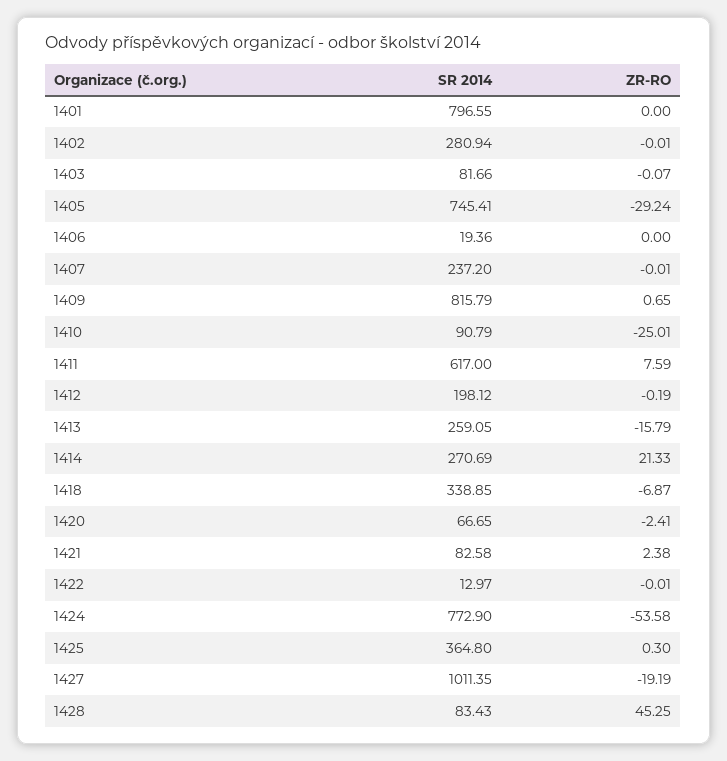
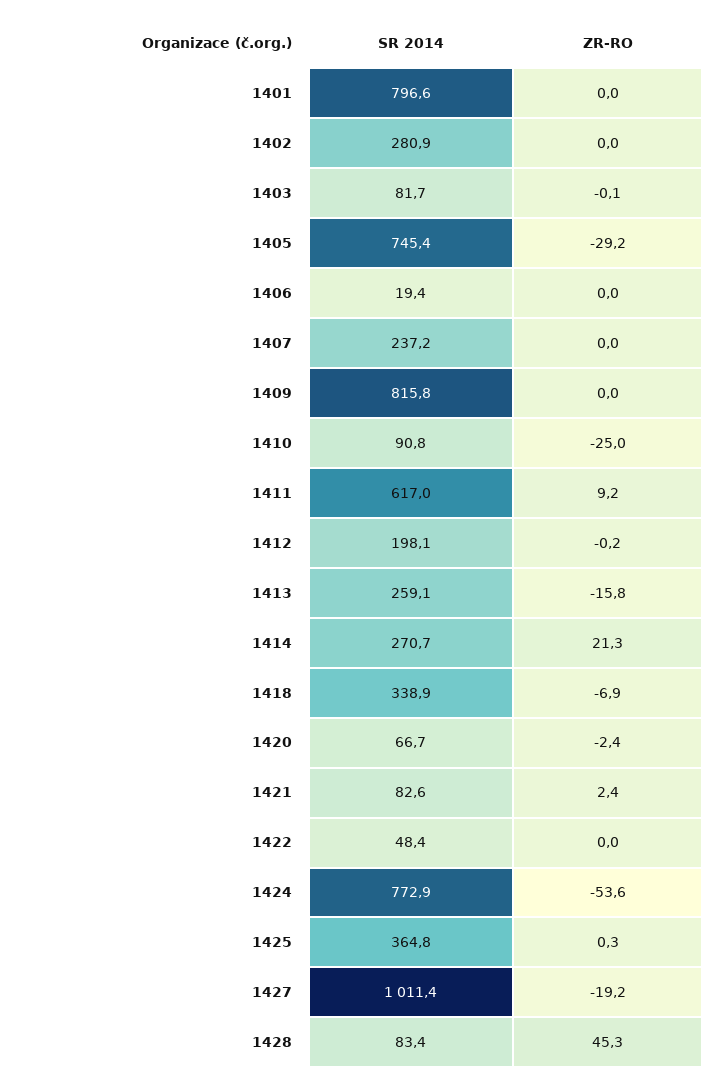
  {
    "SR 2014": {
      "1401": 796.55,
      "1402": 280.94,
      "1403": 81.66,
      "1405": 745.41,
      "1406": 19.36,
      "1407": 237.2,
      "1409": 815.79,
      "1410": 90.79,
      "1411": 617,
      "1412": 198.12,
      "1413": 259.05,
      "1414": 270.69,
      "1418": 338.85,
      "1420": 66.65,
      "1421": 82.58,
-     "1422": 12.97,
+     "1422": 48.4,
      "1424": 772.9,
      "1425": 364.8,
      "1427": 1011.35,
      "1428": 83.43
    },
    "ZR-RO": {
      "1401": 0,
      "1402": -0.01,
      "1403": -0.07,
      "1405": -29.24,
      "1406": 0,
      "1407": -0.01,
-     "1409": 0.65,
+     "1409": 0,
      "1410": -25.01,
-     "1411": 7.59,
+     "1411": 9.2,
      "1412": -0.19,
      "1413": -15.79,
      "1414": 21.33,
      "1418": -6.87,
      "1420": -2.41,
      "1421": 2.38,
      "1422": -0.01,
      "1424": -53.58,
      "1425": 0.3,
      "1427": -19.19,
      "1428": 45.25
    }
  }

